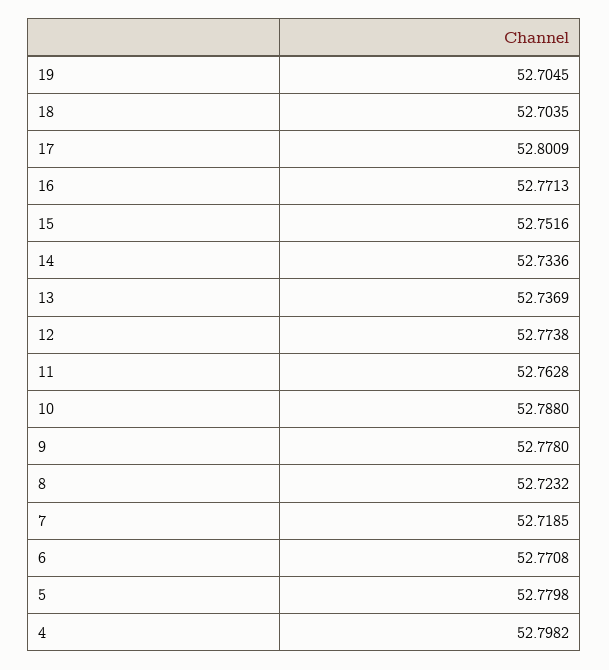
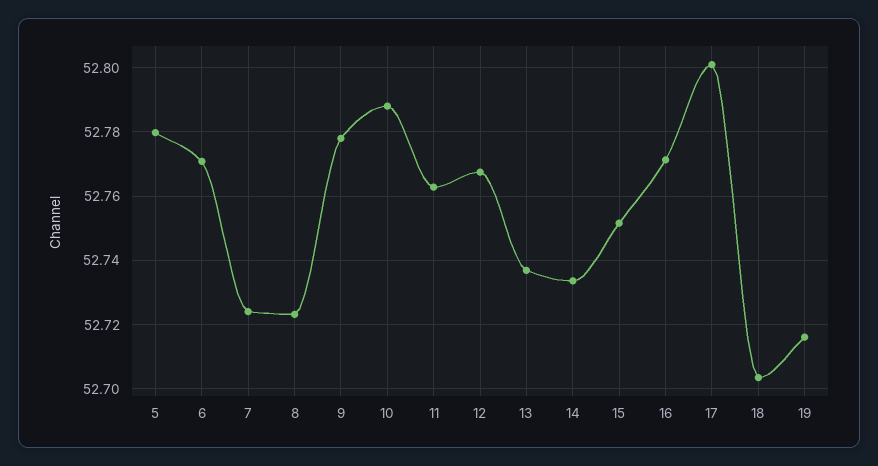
  {
-   "19": 52.7045,
+   "19": 52.716,
    "18": 52.7035,
    "17": 52.8009,
    "16": 52.7713,
    "15": 52.7516,
    "14": 52.7336,
    "13": 52.7369,
-   "12": 52.7738,
+   "12": 52.768,
    "11": 52.7628,
    "10": 52.788,
    "9": 52.778,
    "8": 52.7232,
-   "7": 52.7185,
+   "7": 52.724,
    "6": 52.7708,
-   "5": 52.7798,
+   "5": 52.7798
-   "4": 52.7982
  }

